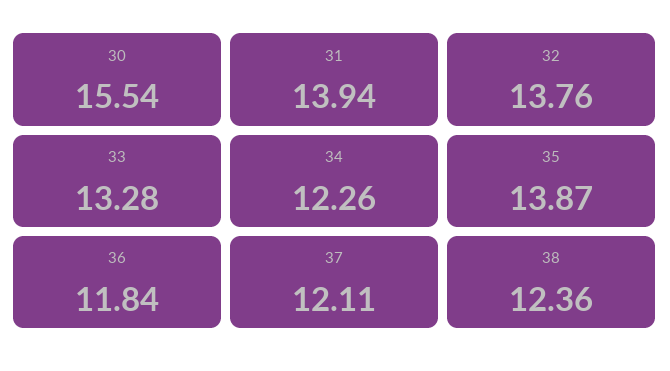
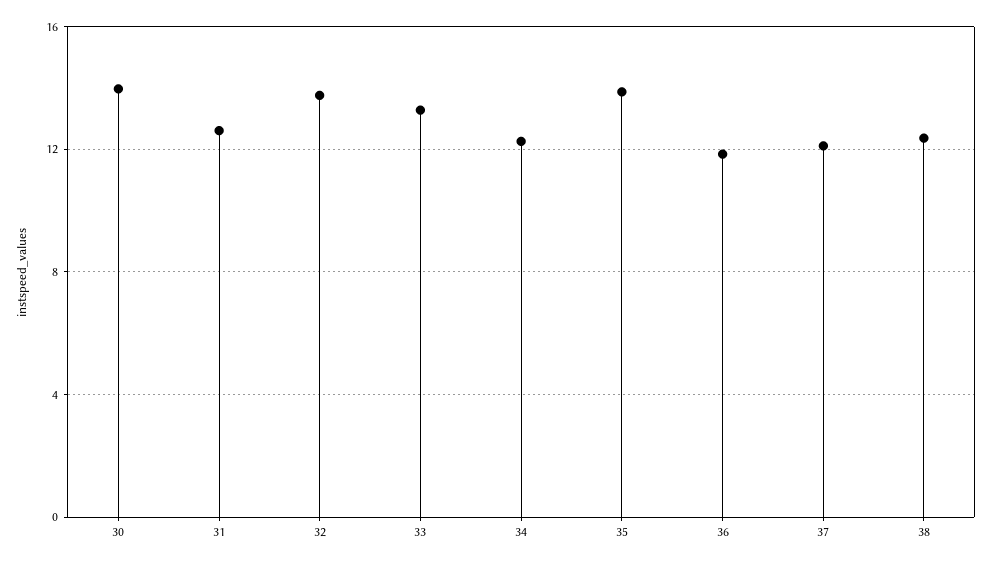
  {
-   "30": 15.54,
+   "30": 14,
-   "31": 13.94,
+   "31": 12.5,
    "32": 13.76,
    "33": 13.28,
    "34": 12.26,
    "35": 13.87,
    "36": 11.84,
    "37": 12.11,
    "38": 12.36
  }

